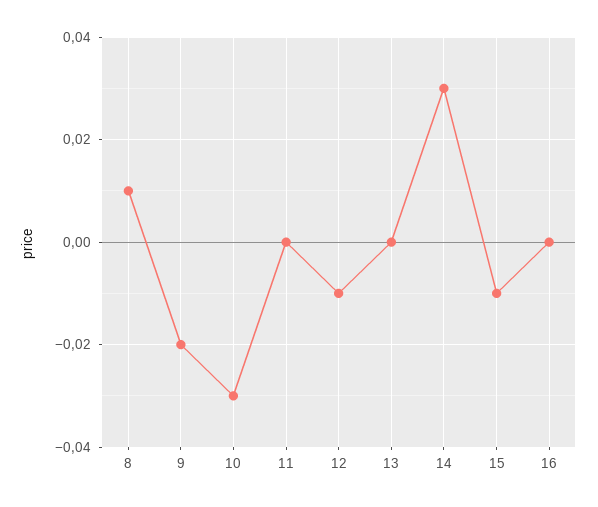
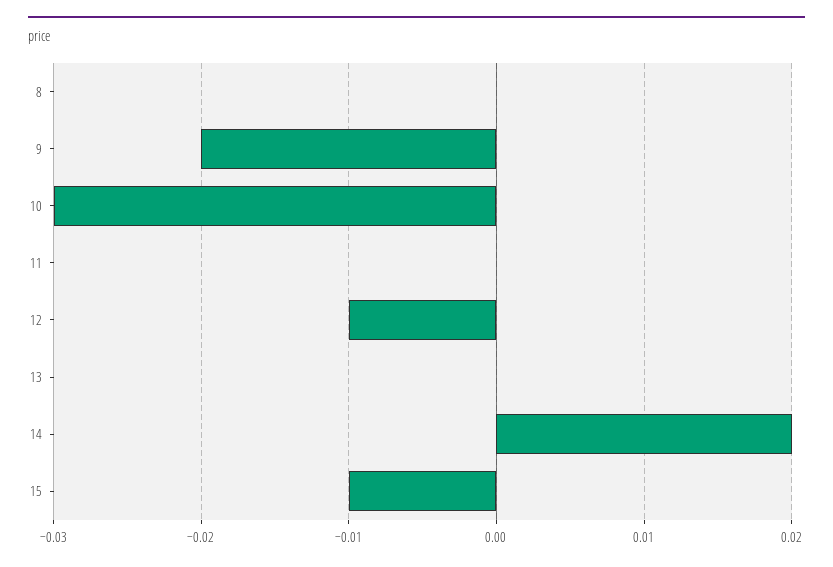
  {
-   "8": 0.01,
+   "8": 0,
    "9": -0.02,
    "10": -0.03,
    "11": 0,
    "12": -0.01,
    "13": 0,
-   "14": 0.03,
+   "14": 0.02,
-   "15": -0.01,
+   "15": -0.01
-   "16": 0
  }

